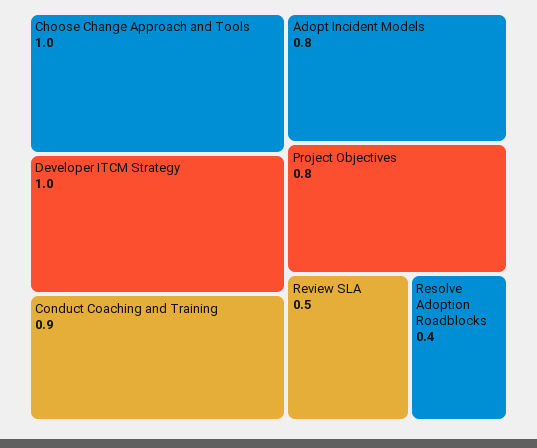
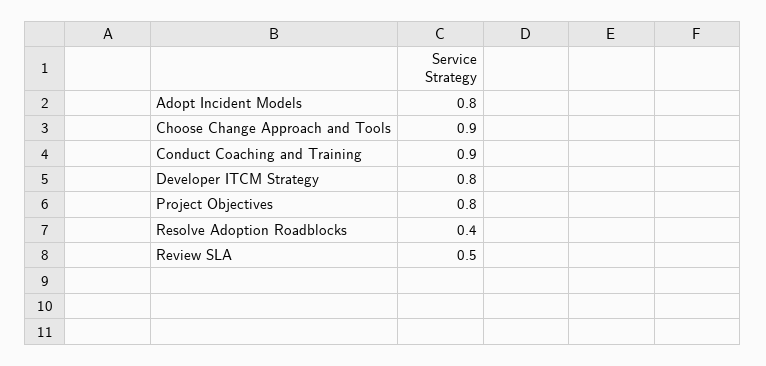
  {
-   "Choose Change Approach and Tools": 1,
+   "Choose Change Approach and Tools": 0.9,
-   "Developer ITCM Strategy": 1,
+   "Developer ITCM Strategy": 0.8,
    "Conduct Coaching and Training": 0.9,
    "Adopt Incident Models": 0.8,
    "Project Objectives": 0.8,
    "Review SLA": 0.5,
    "Resolve Adoption Roadblocks": 0.4
  }

